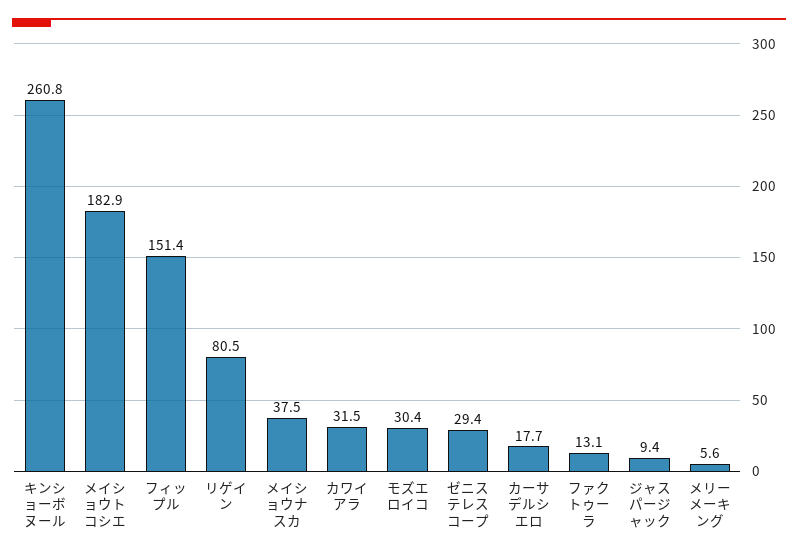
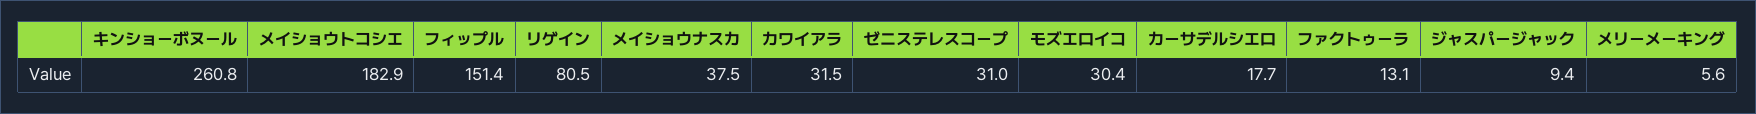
  {
    "キンショーボヌール": 260.8,
    "メイショウトコシエ": 182.9,
    "フィップル": 151.4,
    "リゲイン": 80.5,
    "メイショウナスカ": 37.5,
    "カワイアラ": 31.5,
    "モズエロイコ": 30.4,
-   "ゼニステレスコープ": 29.4,
+   "ゼニステレスコープ": 31,
    "カーサデルシエロ": 17.7,
    "ファクトゥーラ": 13.1,
    "ジャスパージャック": 9.4,
    "メリーメーキング": 5.6
  }

